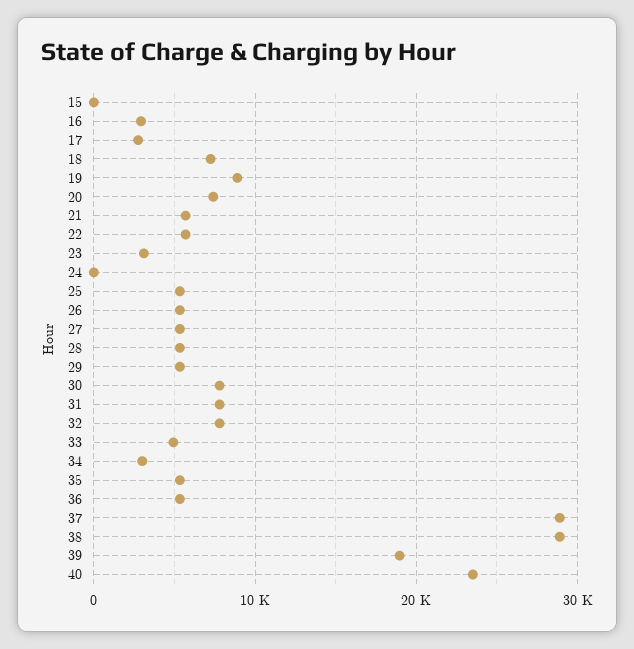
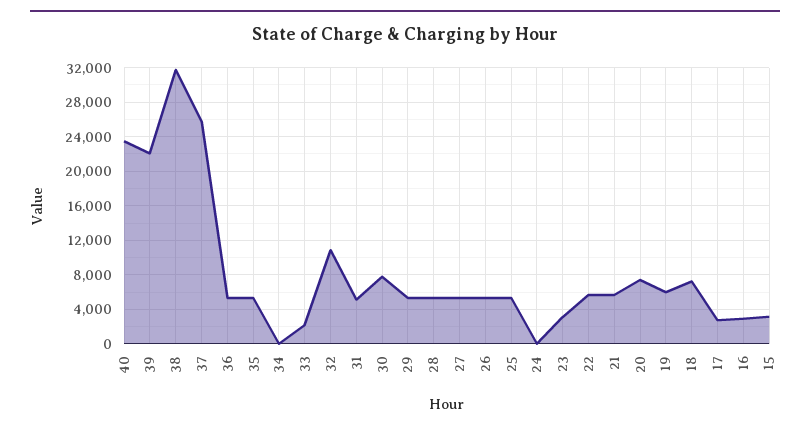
  {
-   "15": 0,
+   "15": 3000,
    "16": 3000,
    "17": 3000,
    "18": 7000,
-   "19": 9000,
+   "19": 6000,
    "20": 7000,
    "21": 6000,
    "22": 6000,
    "23": 3000,
    "24": 0,
    "25": 5000,
    "26": 5000,
    "27": 5000,
    "28": 5000,
    "29": 5000,
    "30": 8000,
-   "31": 8000,
+   "31": 5000,
-   "32": 8000,
+   "32": 11000,
-   "33": 5000,
+   "33": 2000,
-   "34": 3000,
+   "34": 0,
    "35": 5000,
    "36": 5000,
-   "37": 29000,
+   "37": 26000,
-   "38": 29000,
+   "38": 32000,
-   "39": 19000,
+   "39": 22000,
    "40": 24000
  }

